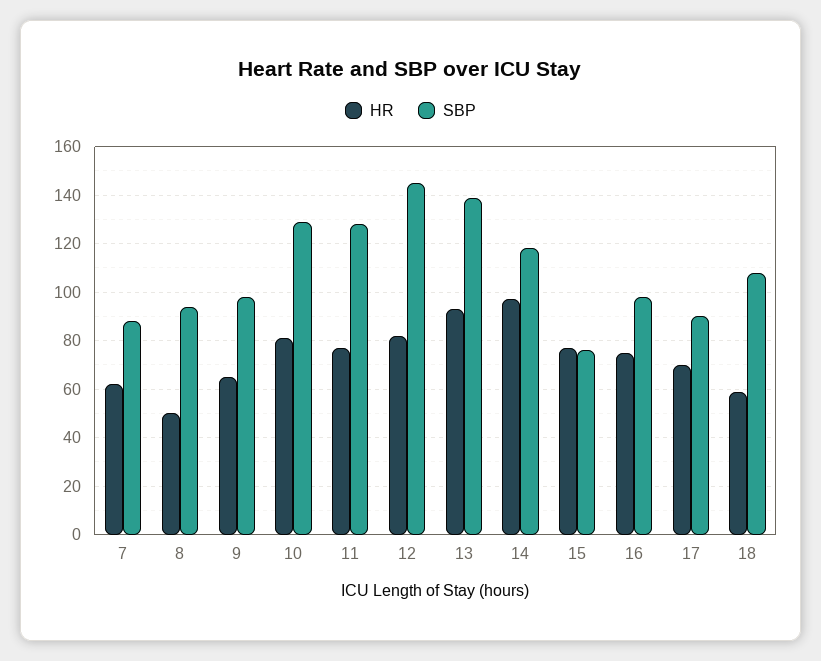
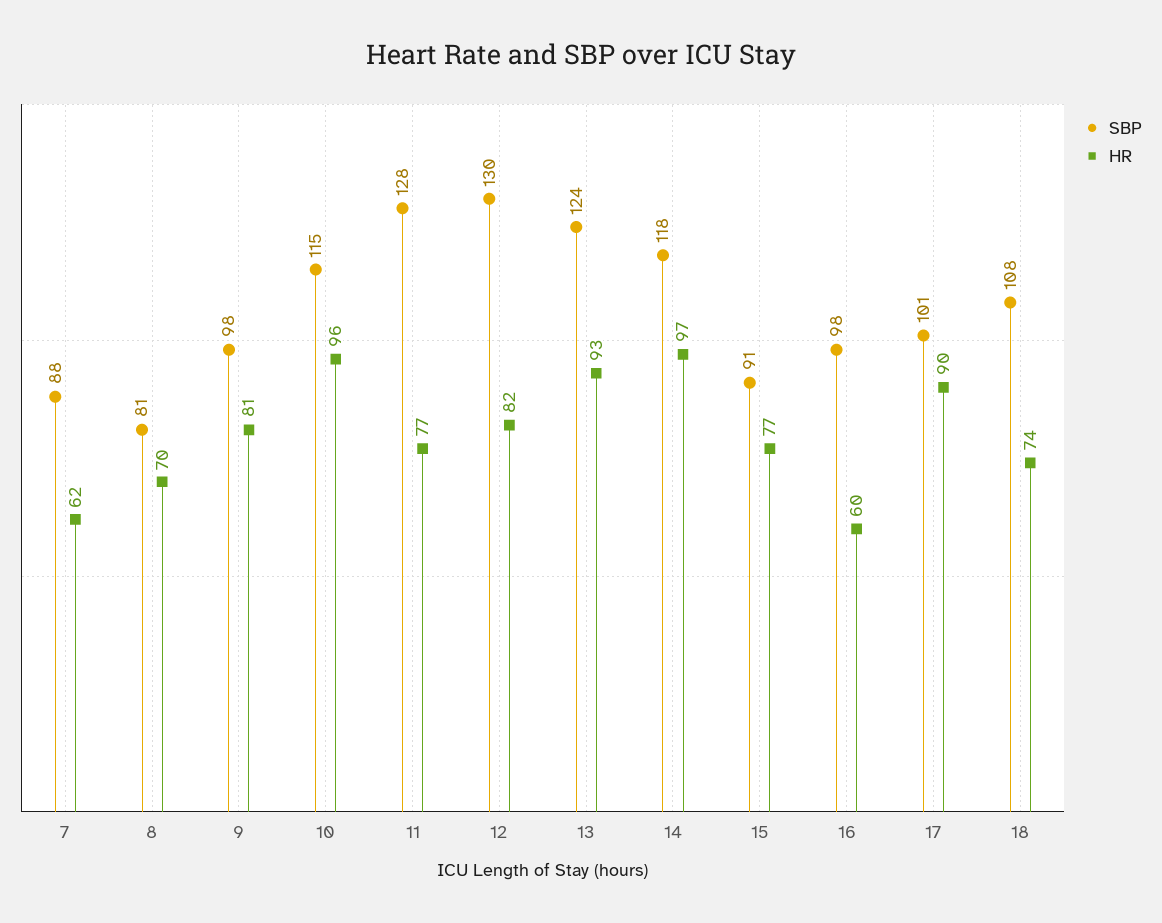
  {
    "HR": {
      "7": 62,
-     "8": 50,
+     "8": 70,
-     "9": 65,
+     "9": 81,
-     "10": 80,
+     "10": 96,
      "11": 77,
      "12": 82,
      "13": 93,
      "14": 97,
      "15": 77,
-     "16": 75,
+     "16": 60,
-     "17": 70,
+     "17": 90,
-     "18": 60
+     "18": 74
    },
    "SBP": {
      "7": 88,
-     "8": 95,
+     "8": 81,
      "9": 98,
-     "10": 130,
+     "10": 115,
      "11": 128,
-     "12": 145,
+     "12": 130,
-     "13": 140,
+     "13": 124,
      "14": 118,
-     "15": 75,
+     "15": 91,
      "16": 98,
-     "17": 90,
+     "17": 101,
      "18": 108
    }
  }

